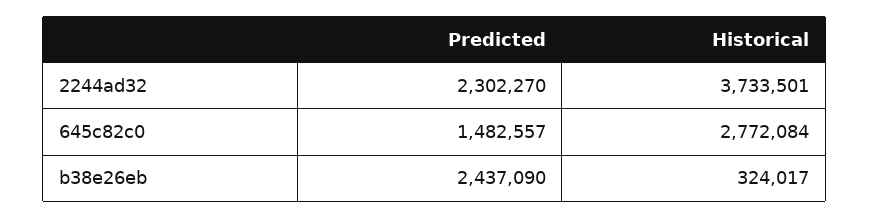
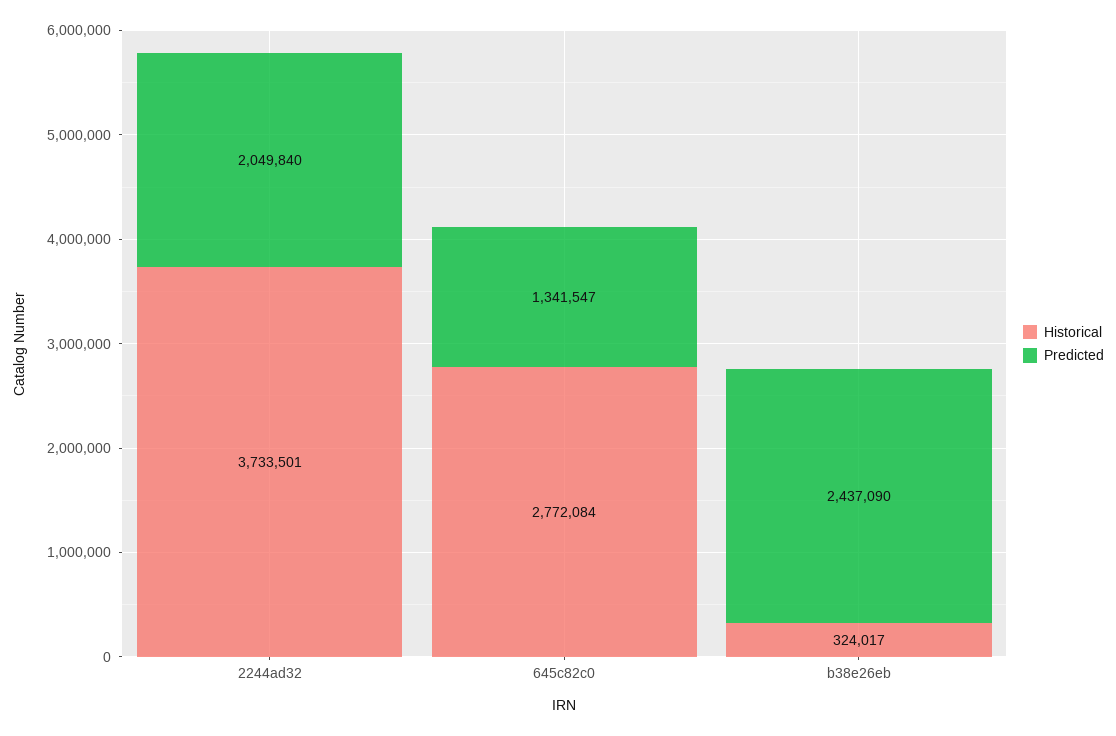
  {
    "Predicted": {
-     "2244ad32": 2302270,
+     "2244ad32": 2049840,
-     "645c82c0": 1482557,
+     "645c82c0": 1341547,
      "b38e26eb": 2437090
    },
    "Historical": {
      "2244ad32": 3733501,
      "645c82c0": 2772084,
      "b38e26eb": 324017
    }
  }

